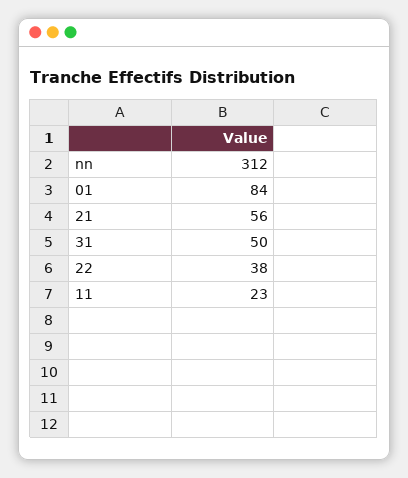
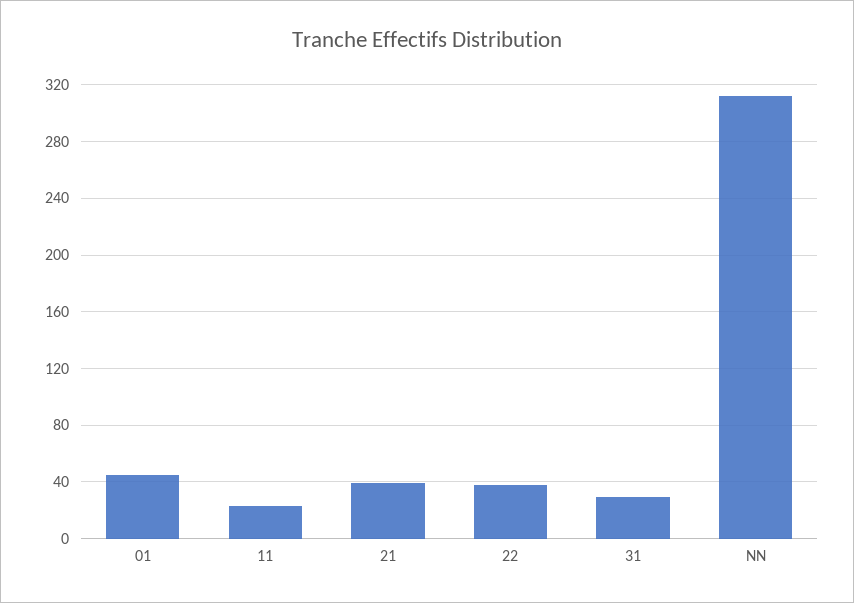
  {
    "nn": 312,
-   "01": 84,
+   "01": 45,
-   "21": 56,
+   "21": 40,
-   "31": 50,
+   "31": 30,
    "22": 38,
    "11": 23
  }

